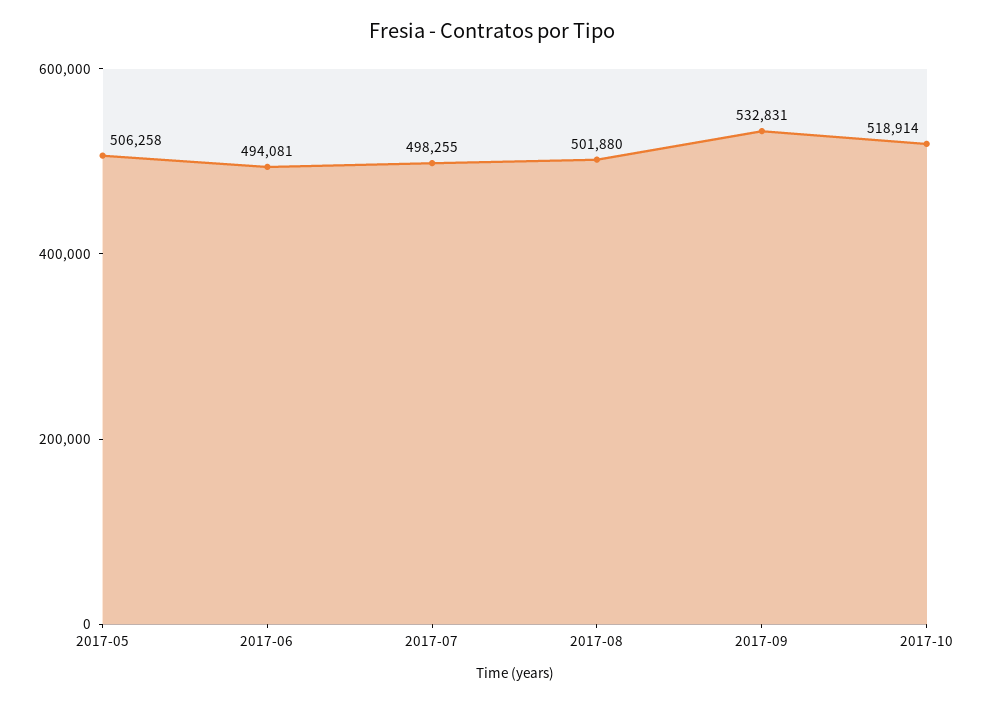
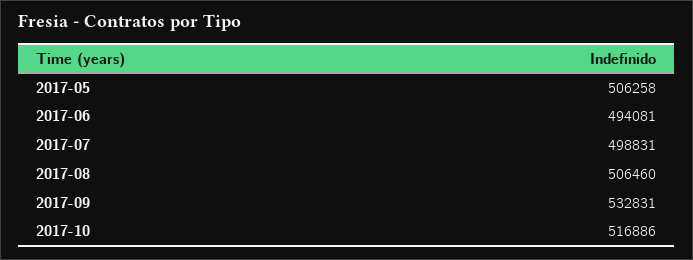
  {
    "2017-05": 506258,
    "2017-06": 494081,
-   "2017-07": 498255,
+   "2017-07": 498831,
-   "2017-08": 501880,
+   "2017-08": 506460,
    "2017-09": 532831,
-   "2017-10": 518914
+   "2017-10": 516886
  }

